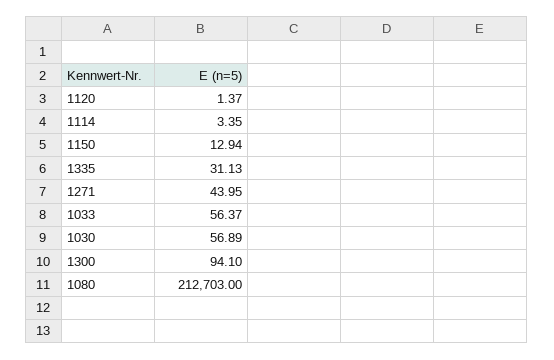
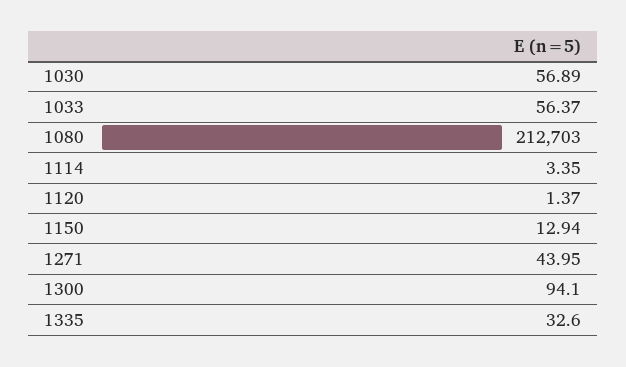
  {
    "1120": 1.37,
    "1114": 3.35,
    "1150": 12.94,
-   "1335": 31.13,
+   "1335": 32.6,
    "1271": 43.95,
    "1033": 56.37,
    "1030": 56.89,
    "1300": 94.1,
    "1080": 212703
  }

